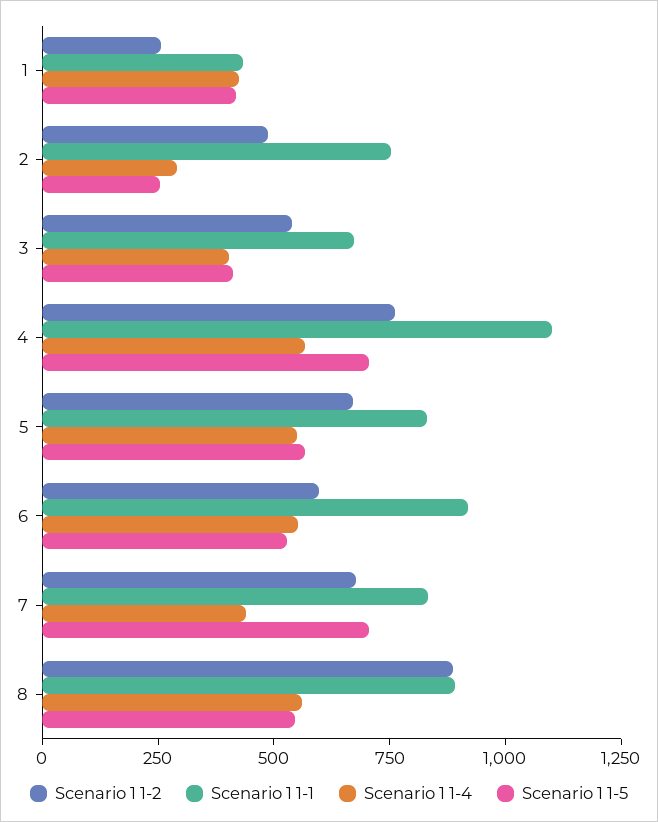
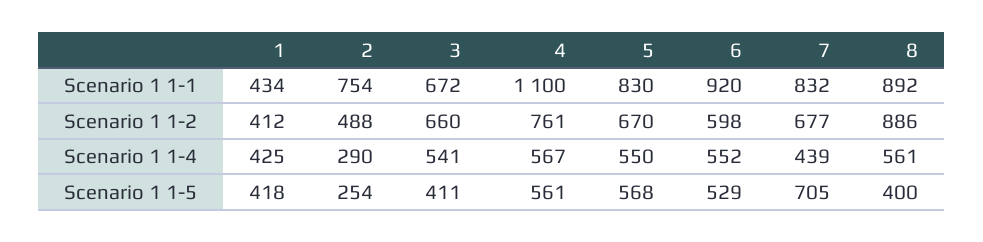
  {
    "Scenario 1 1-2": {
-     "1": 250,
+     "1": 412,
      "2": 488,
-     "3": 550,
+     "3": 660,
      "4": 761,
      "5": 670,
      "6": 598,
      "7": 677,
      "8": 886
    },
    "Scenario 1 1-1": {
      "1": 434,
      "2": 754,
      "3": 672,
      "4": 1100,
      "5": 830,
      "6": 920,
      "7": 832,
      "8": 892
    },
    "Scenario 1 1-4": {
      "1": 425,
      "2": 290,
-     "3": 400,
+     "3": 541,
      "4": 567,
      "5": 550,
      "6": 552,
      "7": 439,
      "8": 561
    },
    "Scenario 1 1-5": {
      "1": 418,
      "2": 254,
      "3": 411,
-     "4": 700,
+     "4": 561,
      "5": 568,
      "6": 529,
      "7": 705,
-     "8": 550
+     "8": 400
    }
  }

